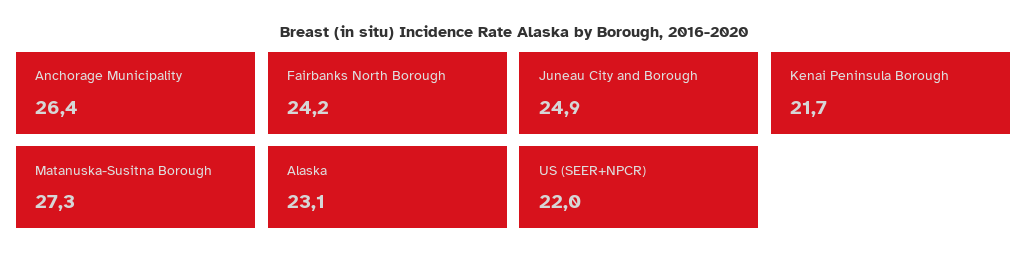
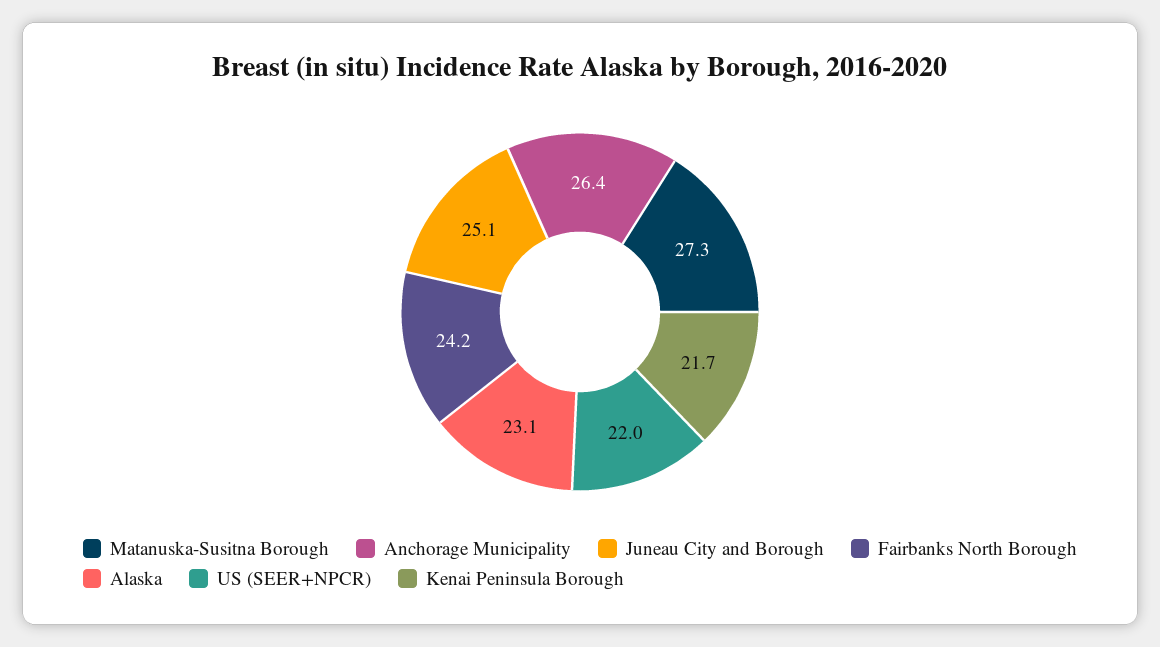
  {
    "Anchorage Municipality": 26.4,
    "Fairbanks North Borough": 24.2,
-   "Juneau City and Borough": 24.9,
+   "Juneau City and Borough": 25.1,
    "Kenai Peninsula Borough": 21.7,
    "Matanuska-Susitna Borough": 27.3,
    "Alaska": 23.1,
    "US (SEER+NPCR)": 22
  }

